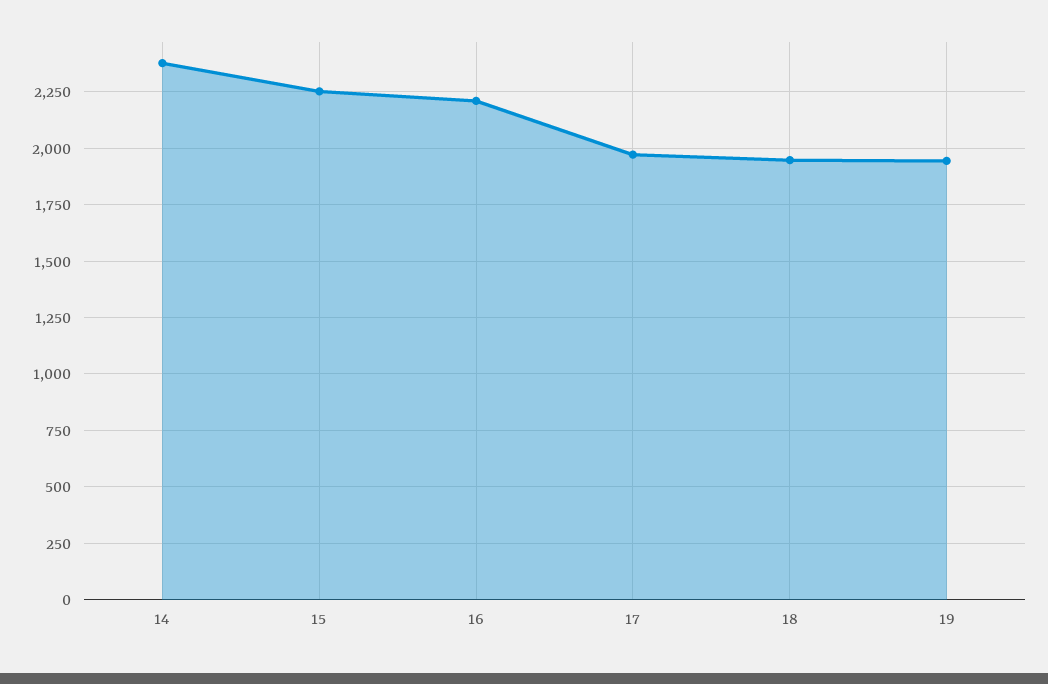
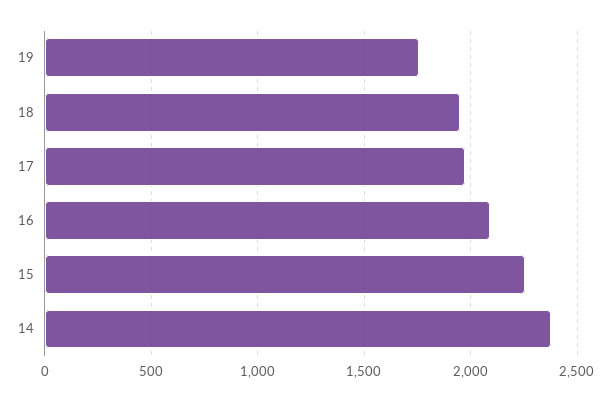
  {
    "14": 2400,
    "15": 2250,
-   "16": 2200,
+   "16": 2100,
    "17": 1950,
    "18": 1950,
-   "19": 1950
+   "19": 1750
  }

